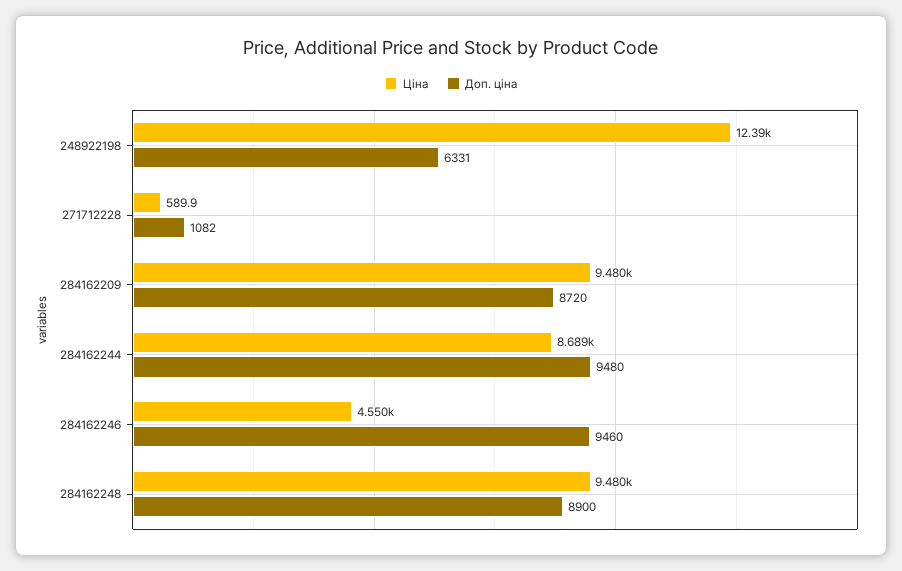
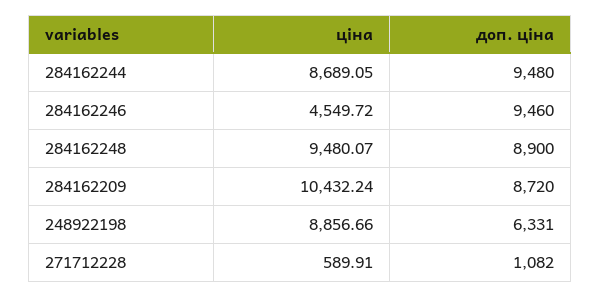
  {
    "Ціна": {
-     "248922198": 12390,
+     "248922198": 8856.66,
      "271712228": 589.91,
-     "284162209": 9480,
+     "284162209": 10432.24,
      "284162244": 8689.05,
      "284162246": 4549.72,
      "284162248": 9480.07
    },
    "Доп. ціна": {
      "248922198": 6331,
      "271712228": 1082,
      "284162209": 8720,
      "284162244": 9480,
      "284162246": 9460,
      "284162248": 8900
    }
  }

